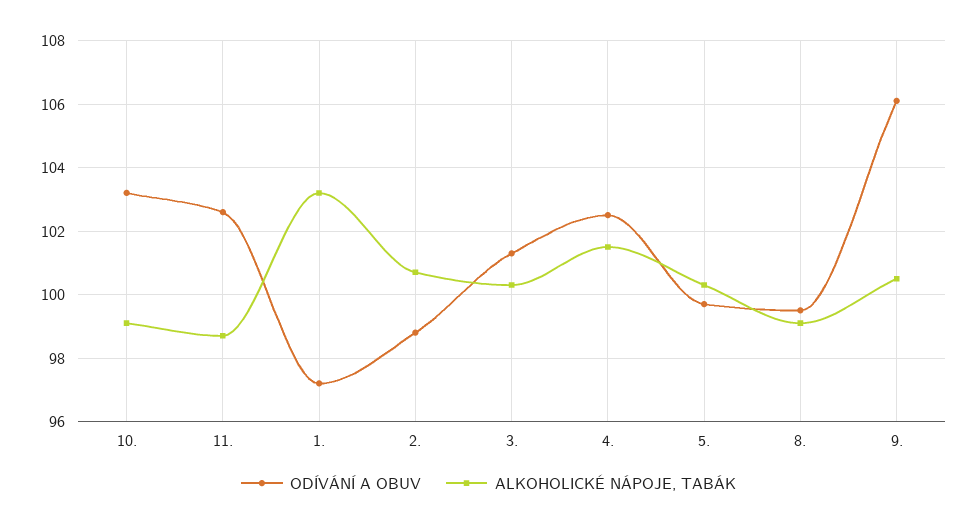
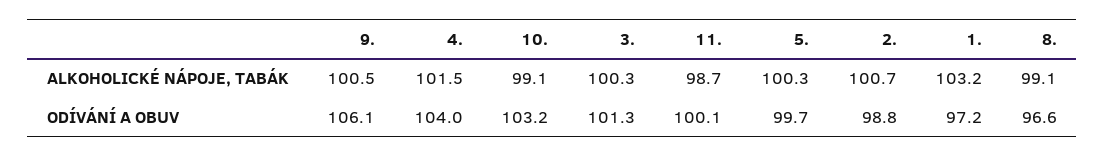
  {
    "ODÍVÁNÍ A OBUV": {
      "10.": 103.2,
-     "11.": 102.5,
+     "11.": 100.1,
      "1.": 97.2,
      "2.": 98.8,
      "3.": 101.3,
-     "4.": 102.5,
+     "4.": 104,
      "5.": 99.7,
-     "8.": 99.5,
+     "8.": 96.6,
      "9.": 106.1
    },
    "ALKOHOLICKÉ NÁPOJE, TABÁK": {
      "10.": 99.1,
      "11.": 98.7,
      "1.": 103.2,
      "2.": 100.7,
      "3.": 100.3,
      "4.": 101.5,
      "5.": 100.3,
      "8.": 99.1,
      "9.": 100.5
    }
  }

